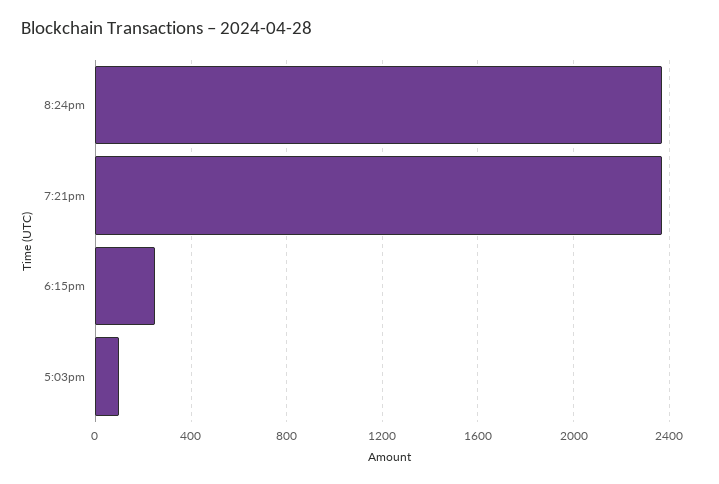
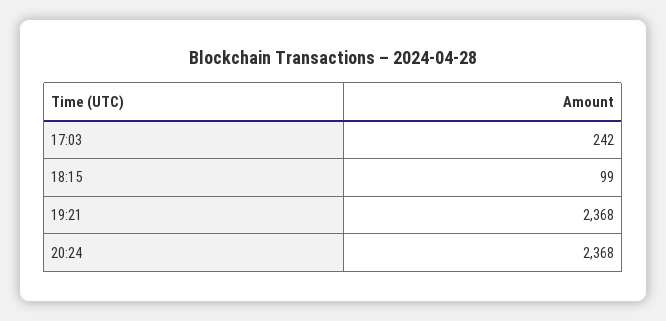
  {
    "8:24pm": 2368,
    "7:21pm": 2368,
-   "6:15pm": 250,
+   "6:15pm": 99,
-   "5:03pm": 100
+   "5:03pm": 242
  }

